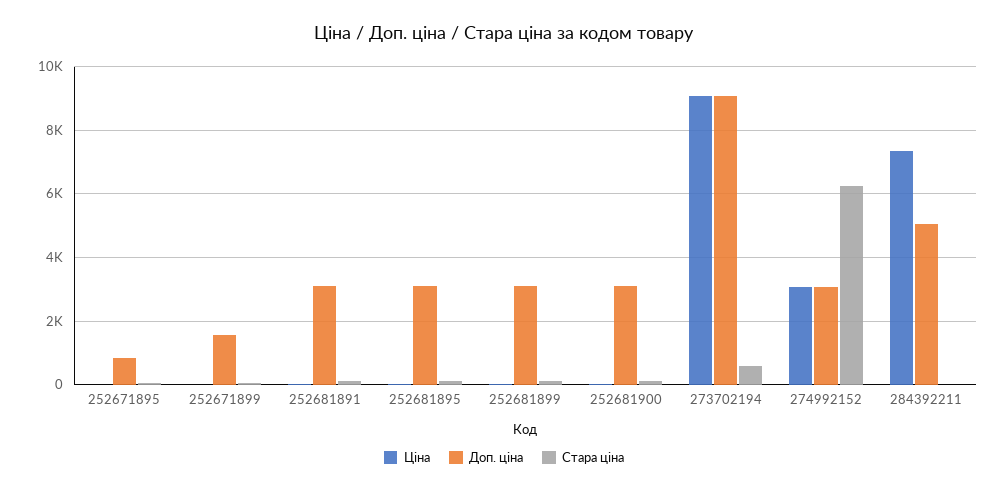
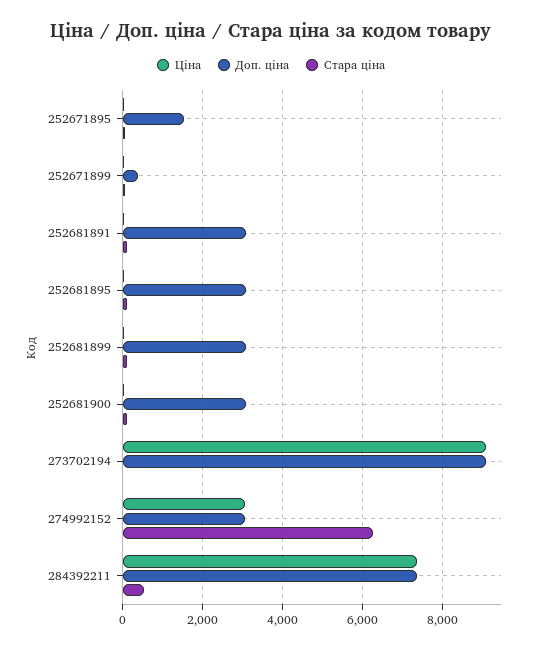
  {
    "Ціна": {
      "252671895": 0,
      "252671899": 0,
      "252681891": 0,
      "252681895": 0,
      "252681899": 0,
      "252681900": 0,
      "273702194": 9000,
      "274992152": 3000,
      "284392211": 7400
    },
    "Доп. ціна": {
-     "252671895": 800,
+     "252671895": 1600,
-     "252671899": 1600,
+     "252671899": 400,
      "252681891": 3000,
      "252681895": 3000,
      "252681899": 3000,
      "252681900": 3000,
      "273702194": 9000,
      "274992152": 3000,
-     "284392211": 5000
+     "284392211": 7400
    },
    "Стара ціна": {
      "252671895": 0,
      "252671899": 0,
      "252681891": 200,
      "252681895": 200,
      "252681899": 200,
      "252681900": 200,
-     "273702194": 600,
+     "273702194": 0,
      "274992152": 6200,
-     "284392211": 0
+     "284392211": 600
    }
  }

